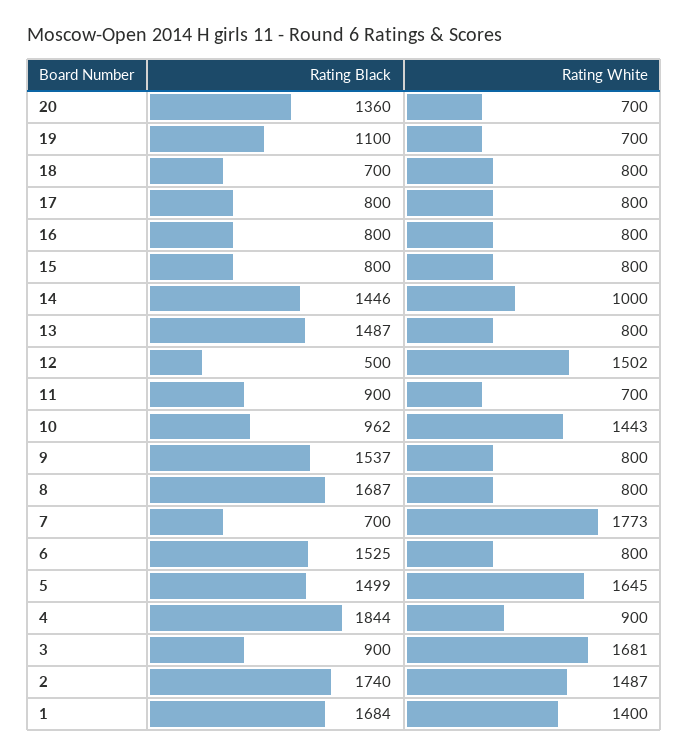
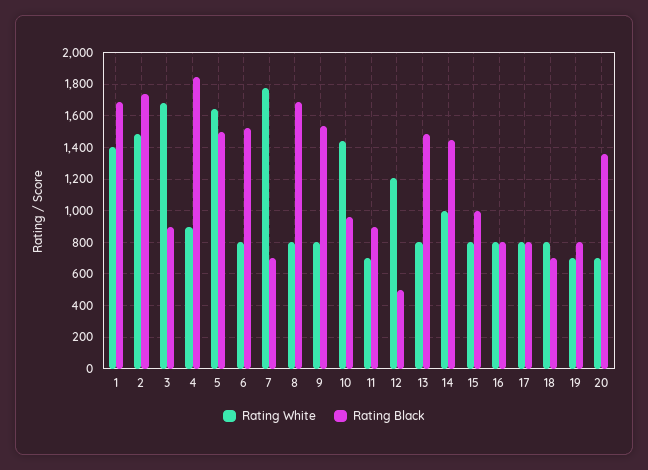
  {
    "Rating Black": {
      "20": 1360,
-     "19": 1100,
+     "19": 800,
      "18": 700,
      "17": 800,
      "16": 800,
-     "15": 800,
+     "15": 1000,
      "14": 1446,
      "13": 1487,
      "12": 500,
      "11": 900,
      "10": 962,
      "9": 1537,
      "8": 1687,
      "7": 700,
      "6": 1525,
      "5": 1499,
      "4": 1844,
      "3": 900,
      "2": 1740,
      "1": 1684
    },
    "Rating White": {
      "20": 700,
      "19": 700,
      "18": 800,
      "17": 800,
      "16": 800,
      "15": 800,
      "14": 1000,
      "13": 800,
-     "12": 1502,
+     "12": 1200,
      "11": 700,
      "10": 1443,
      "9": 800,
      "8": 800,
      "7": 1773,
      "6": 800,
      "5": 1645,
      "4": 900,
      "3": 1681,
      "2": 1487,
      "1": 1400
    }
  }

